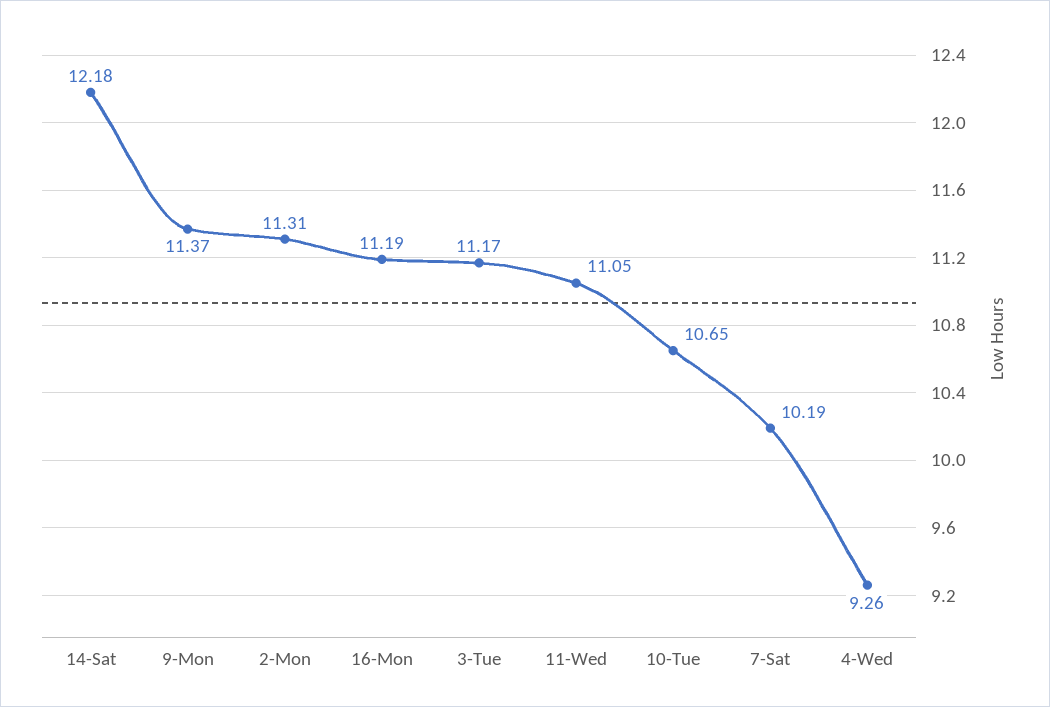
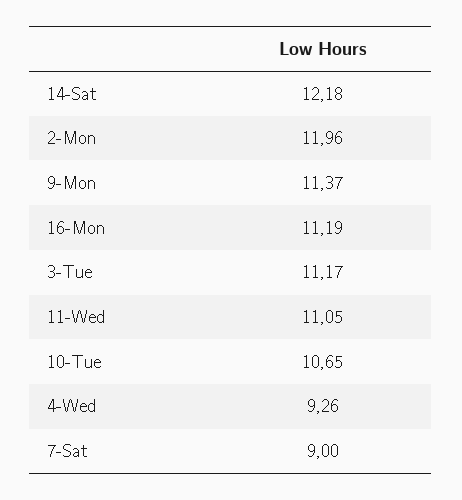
  {
    "14-Sat": 12.18,
    "9-Mon": 11.37,
-   "2-Mon": 11.31,
+   "2-Mon": 11.96,
    "16-Mon": 11.19,
    "3-Tue": 11.17,
    "11-Wed": 11.05,
    "10-Tue": 10.65,
-   "7-Sat": 10.19,
+   "7-Sat": 9,
    "4-Wed": 9.26
  }

